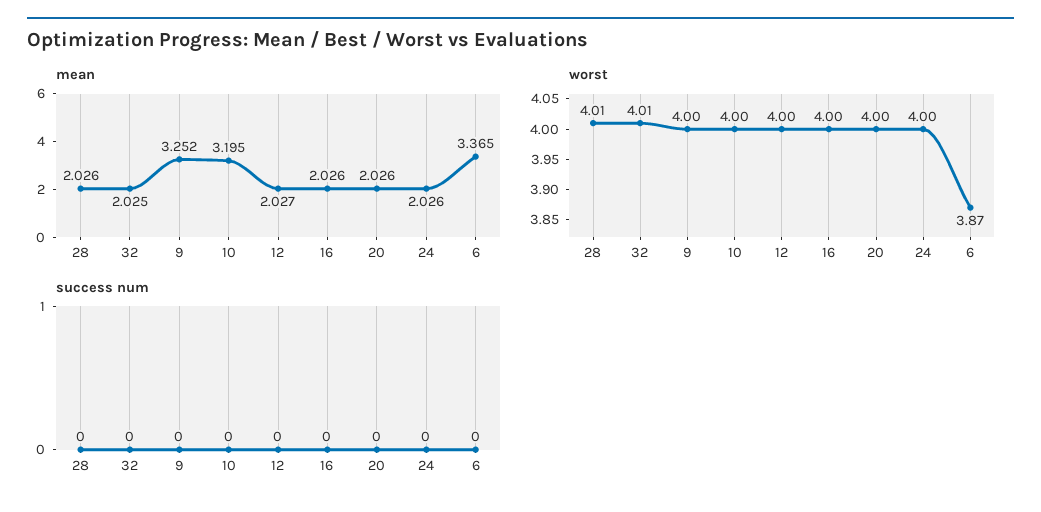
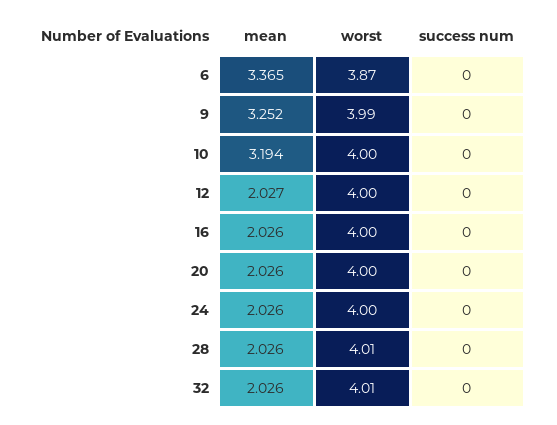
  {
    "mean": {
      "28": 2.026,
-     "32": 2.025,
+     "32": 2.026,
      "9": 3.252,
-     "10": 3.195,
+     "10": 3.194,
      "12": 2.027,
      "16": 2.026,
      "20": 2.026,
      "24": 2.026,
      "6": 3.365
    },
    "worst": {
      "28": 4.01,
      "32": 4.01,
-     "9": 4,
+     "9": 3.99,
      "10": 4,
      "12": 4,
      "16": 4,
      "20": 4,
      "24": 4,
      "6": 3.87
    },
    "success num": {
      "28": 0,
      "32": 0,
      "9": 0,
      "10": 0,
      "12": 0,
      "16": 0,
      "20": 0,
      "24": 0,
      "6": 0
    }
  }

